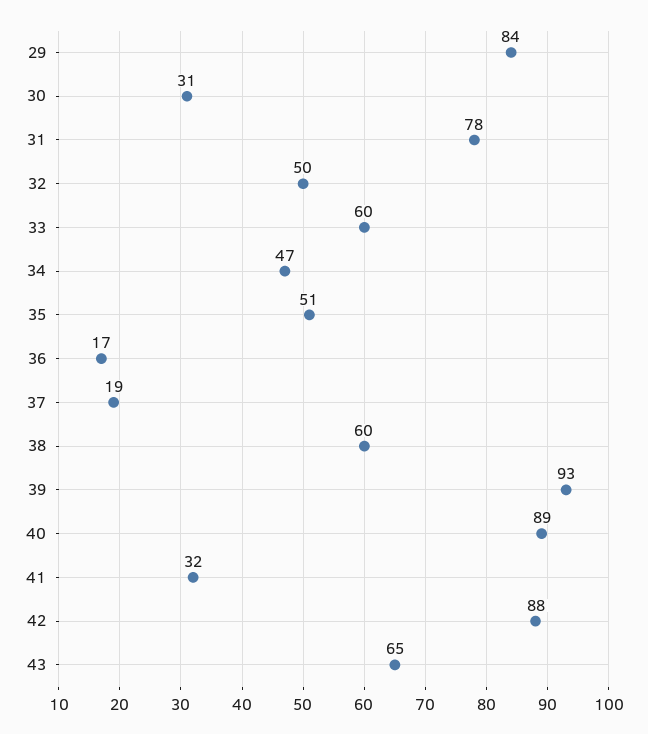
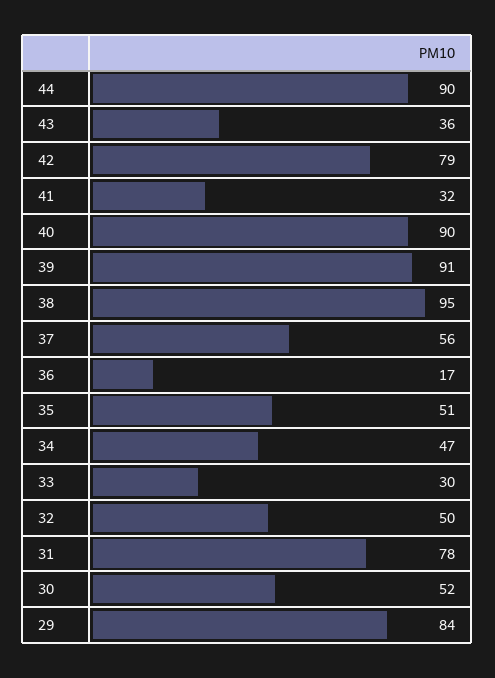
  {
    "29": 84,
-   "30": 31,
+   "30": 52,
    "31": 78,
    "32": 50,
-   "33": 60,
+   "33": 30,
    "34": 47,
    "35": 51,
    "36": 17,
-   "37": 19,
+   "37": 56,
-   "38": 60,
+   "38": 95,
-   "39": 93,
+   "39": 91,
-   "40": 89,
+   "40": 90,
    "41": 32,
-   "42": 88,
+   "42": 79,
-   "43": 65
+   "43": 36,
+   "44": 90
  }

